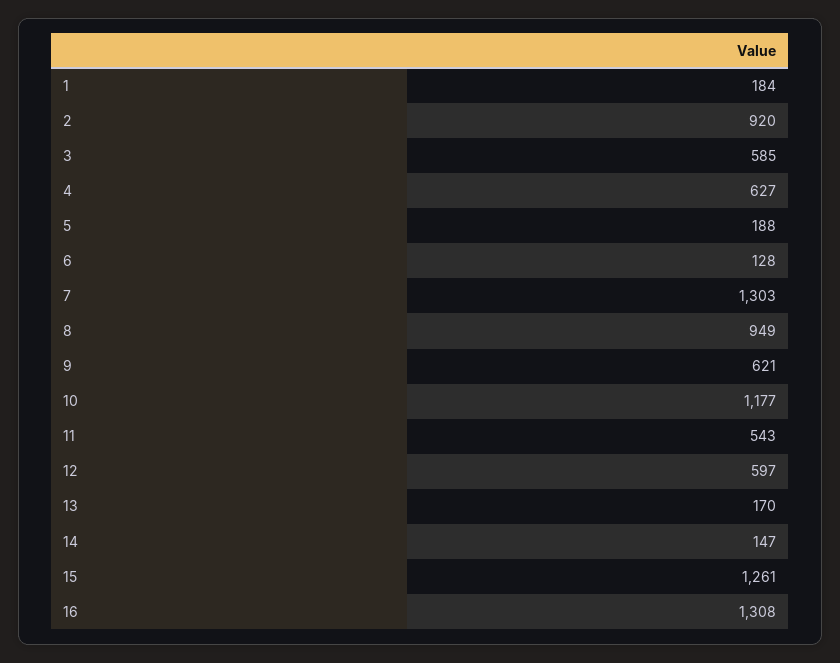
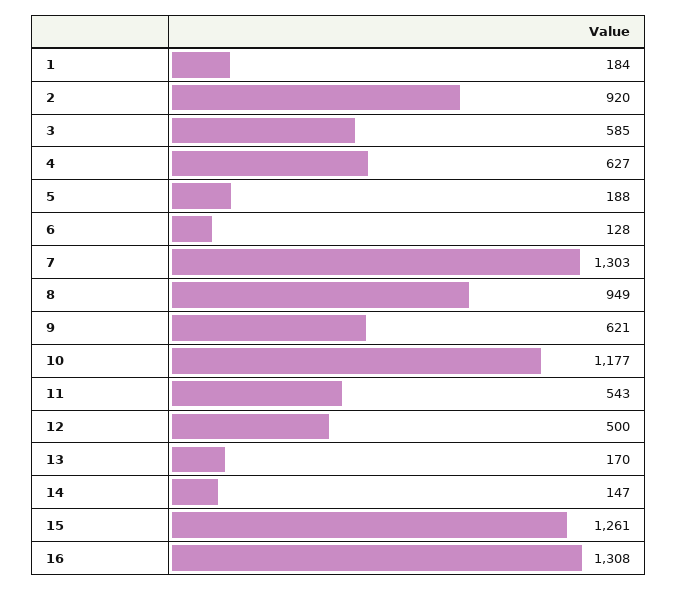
  {
    "1": 184,
    "2": 920,
    "3": 585,
    "4": 627,
    "5": 188,
    "6": 128,
    "7": 1303,
    "8": 949,
    "9": 621,
    "10": 1177,
    "11": 543,
-   "12": 597,
+   "12": 500,
    "13": 170,
    "14": 147,
    "15": 1261,
    "16": 1308
  }

